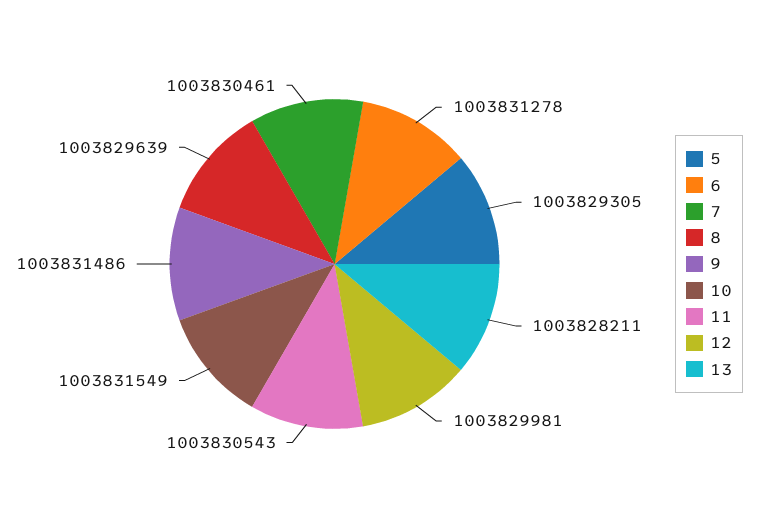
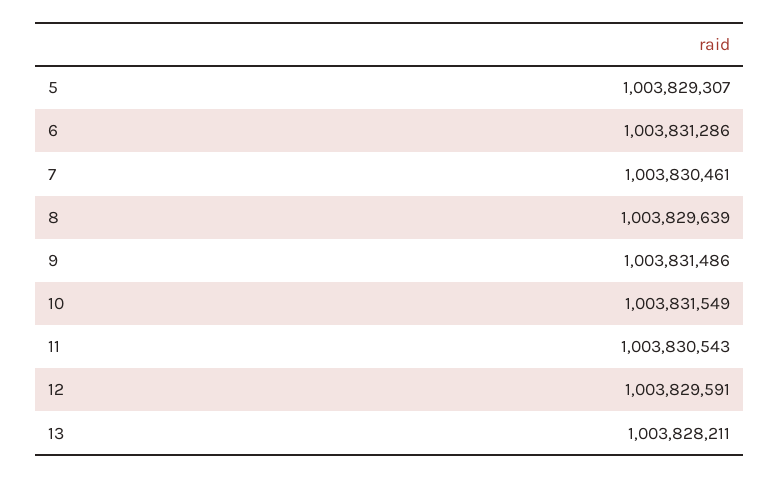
  {
-   "5": 1003829305,
+   "5": 1003829307,
-   "6": 1003831278,
+   "6": 1003831286,
    "7": 1003830461,
    "8": 1003829639,
    "9": 1003831486,
    "10": 1003831549,
    "11": 1003830543,
-   "12": 1003829981,
+   "12": 1003829591,
    "13": 1003828211
  }

